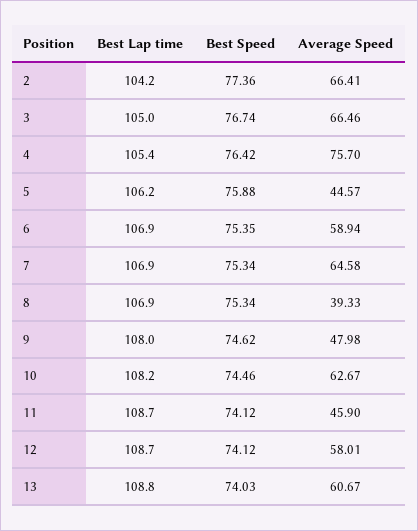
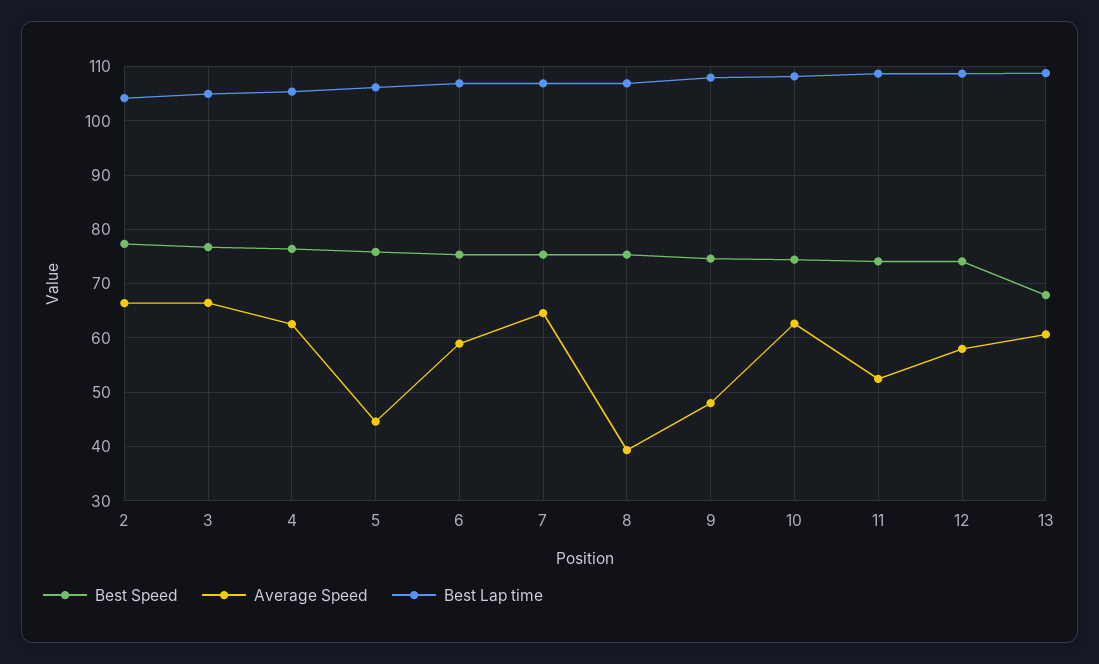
  {
    "Best Lap time": {
      "2": 104.2,
      "3": 105,
      "4": 105.4,
      "5": 106.2,
      "6": 106.9,
      "7": 106.9,
      "8": 106.9,
      "9": 108,
      "10": 108.2,
      "11": 108.7,
      "12": 108.7,
      "13": 108.8
    },
    "Best Speed": {
      "2": 77.36,
      "3": 76.74,
      "4": 76.42,
      "5": 75.88,
      "6": 75.35,
      "7": 75.34,
      "8": 75.34,
      "9": 74.62,
      "10": 74.46,
      "11": 74.12,
      "12": 74.12,
-     "13": 74.03
+     "13": 68
    },
    "Average Speed": {
      "2": 66.41,
      "3": 66.46,
-     "4": 75.7,
+     "4": 62,
      "5": 44.57,
      "6": 58.94,
      "7": 64.58,
      "8": 39.33,
      "9": 47.98,
      "10": 62.67,
-     "11": 45.9,
+     "11": 52,
      "12": 58.01,
      "13": 60.67
    }
  }

